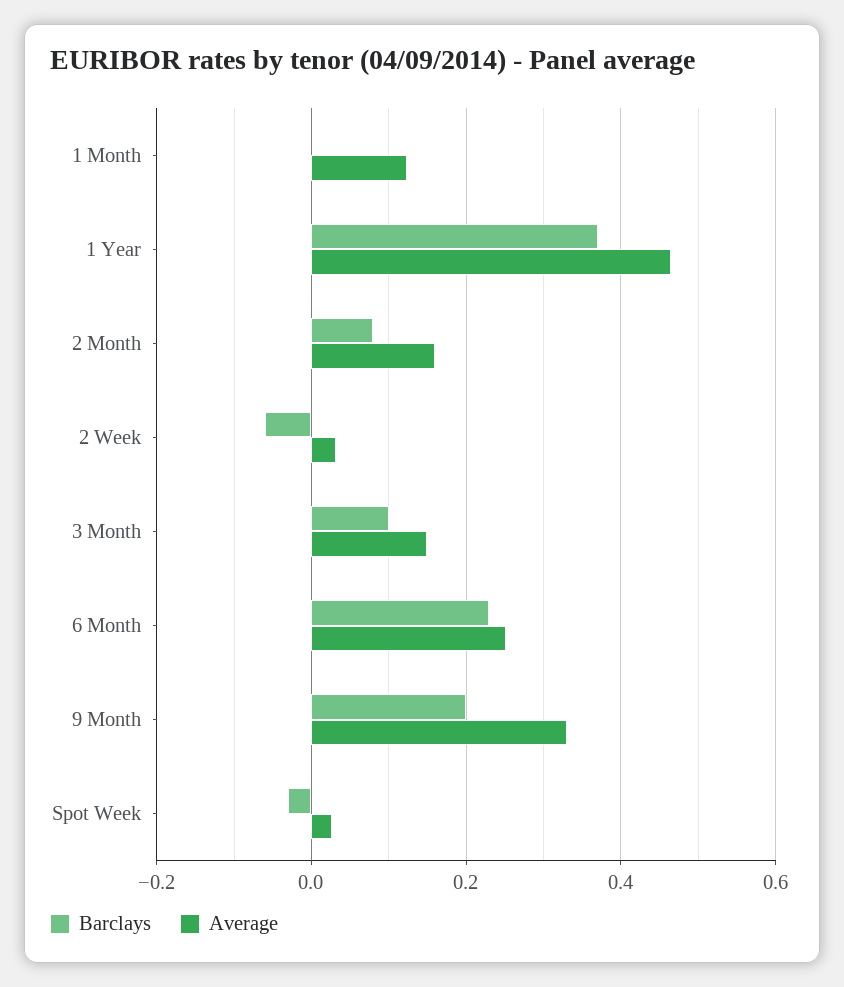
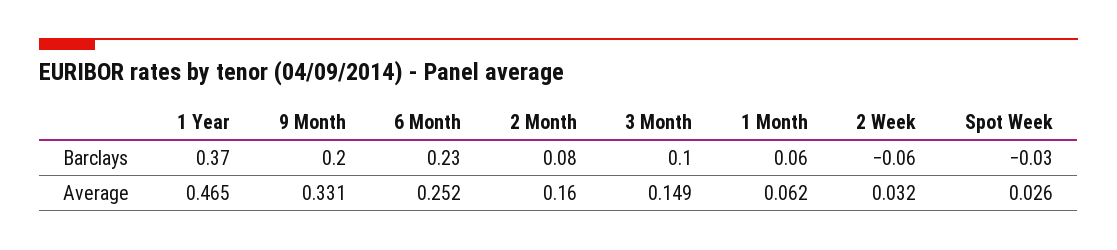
  {
    "Barclays": {
-     "1 Month": 0,
+     "1 Month": 0.06,
      "1 Year": 0.37,
      "2 Month": 0.08,
      "2 Week": -0.06,
      "3 Month": 0.1,
      "6 Month": 0.23,
      "9 Month": 0.2,
      "Spot Week": -0.03
    },
    "Average": {
-     "1 Month": 0.12,
+     "1 Month": 0.062,
      "1 Year": 0.465,
      "2 Month": 0.16,
      "2 Week": 0.032,
      "3 Month": 0.149,
      "6 Month": 0.252,
      "9 Month": 0.331,
      "Spot Week": 0.026
    }
  }

